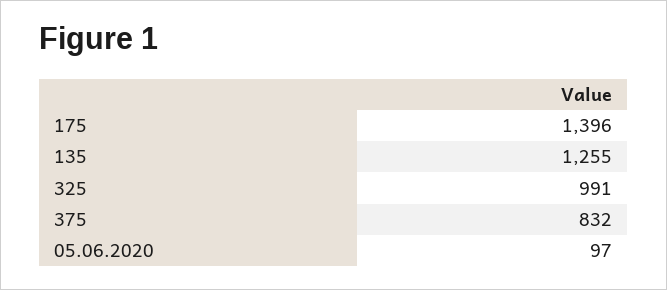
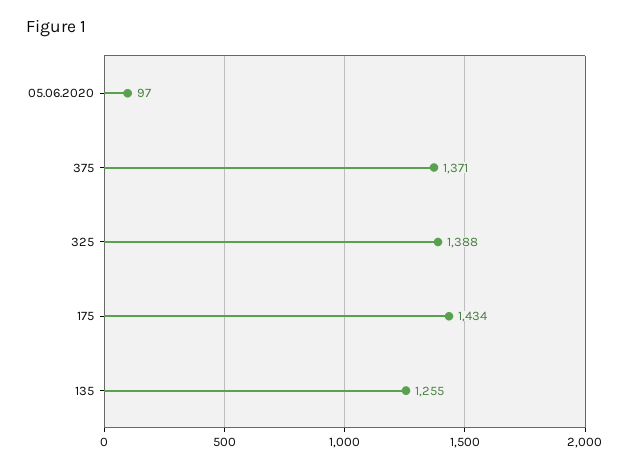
  {
-   "175": 1396,
+   "175": 1434,
    "135": 1255,
-   "325": 991,
+   "325": 1388,
-   "375": 832,
+   "375": 1371,
    "05.06.2020": 97
  }

